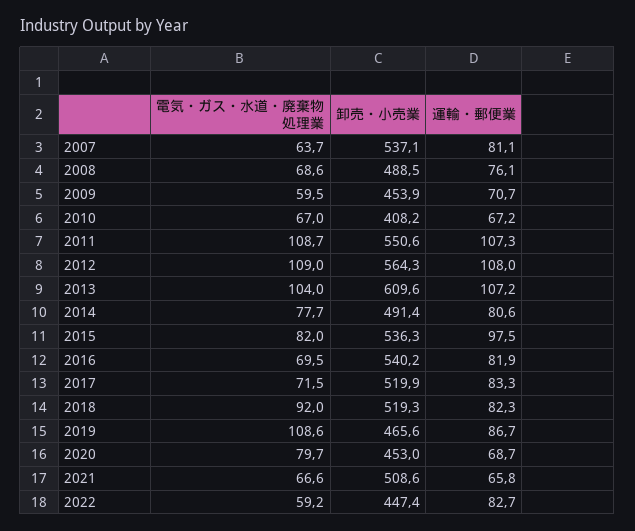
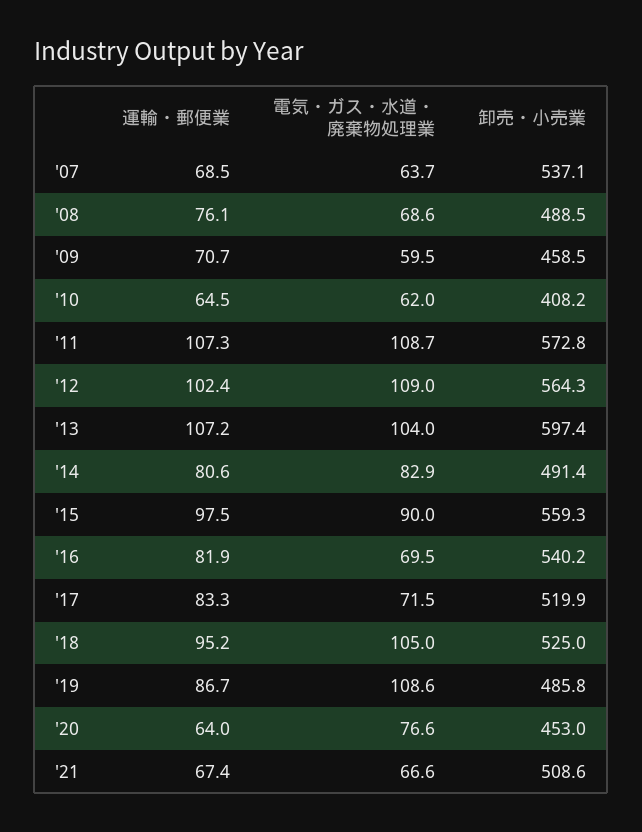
  {
    "電気・ガス・水道・廃棄物処理業": {
      "2007": 63.7,
      "2008": 68.6,
      "2009": 59.5,
-     "2010": 67,
+     "2010": 62,
      "2011": 108.7,
      "2012": 109,
      "2013": 104,
-     "2014": 77.7,
+     "2014": 82.9,
-     "2015": 82,
+     "2015": 90,
      "2016": 69.5,
      "2017": 71.5,
-     "2018": 92,
+     "2018": 105,
      "2019": 108.6,
-     "2020": 79.7,
+     "2020": 76.6,
-     "2021": 66.6,
+     "2021": 66.6
-     "2022": 59.2
    },
    "卸売・小売業": {
      "2007": 537.1,
      "2008": 488.5,
-     "2009": 453.9,
+     "2009": 458.5,
      "2010": 408.2,
-     "2011": 550.6,
+     "2011": 572.8,
      "2012": 564.3,
-     "2013": 609.6,
+     "2013": 597.4,
      "2014": 491.4,
-     "2015": 536.3,
+     "2015": 559.3,
      "2016": 540.2,
      "2017": 519.9,
-     "2018": 519.3,
+     "2018": 525,
-     "2019": 465.6,
+     "2019": 485.8,
      "2020": 453,
-     "2021": 508.6,
+     "2021": 508.6
-     "2022": 447.4
    },
    "運輸・郵便業": {
-     "2007": 81.1,
+     "2007": 68.5,
      "2008": 76.1,
      "2009": 70.7,
-     "2010": 67.2,
+     "2010": 64.5,
      "2011": 107.3,
-     "2012": 108,
+     "2012": 102.4,
      "2013": 107.2,
      "2014": 80.6,
      "2015": 97.5,
      "2016": 81.9,
      "2017": 83.3,
-     "2018": 82.3,
+     "2018": 95.2,
      "2019": 86.7,
-     "2020": 68.7,
+     "2020": 64,
-     "2021": 65.8,
+     "2021": 67.4
-     "2022": 82.7
    }
  }

